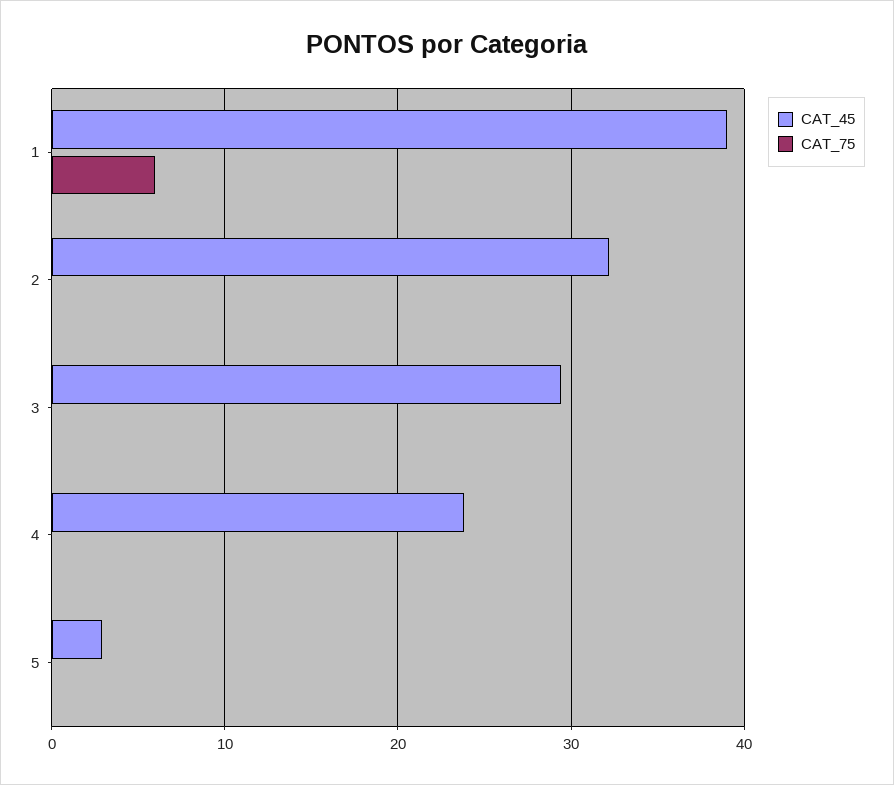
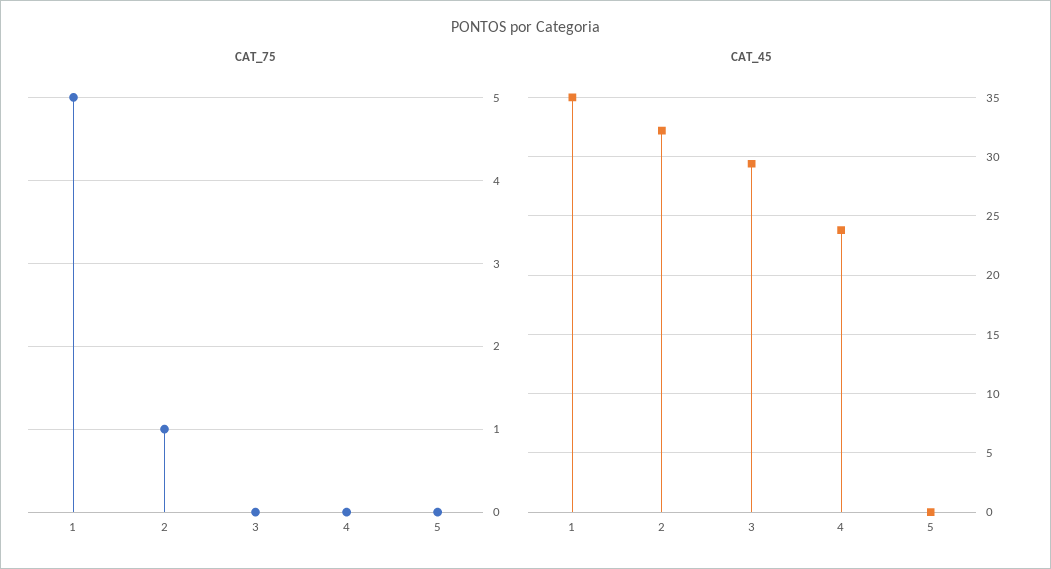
  {
    "CAT_45": {
-     "1": 39,
+     "1": 35,
      "2": 32,
      "3": 29,
      "4": 24,
-     "5": 3
+     "5": 0
    },
    "CAT_75": {
-     "1": 6,
+     "1": 5,
-     "2": 0,
+     "2": 1,
      "3": 0,
      "4": 0,
      "5": 0
    }
  }

